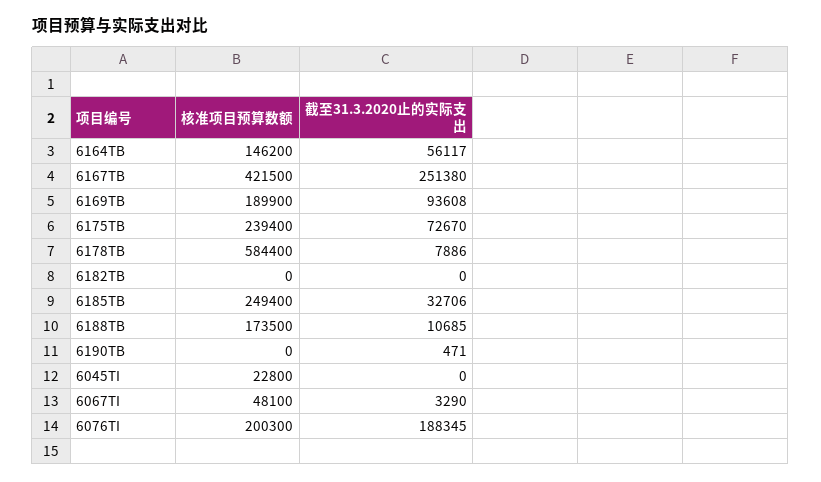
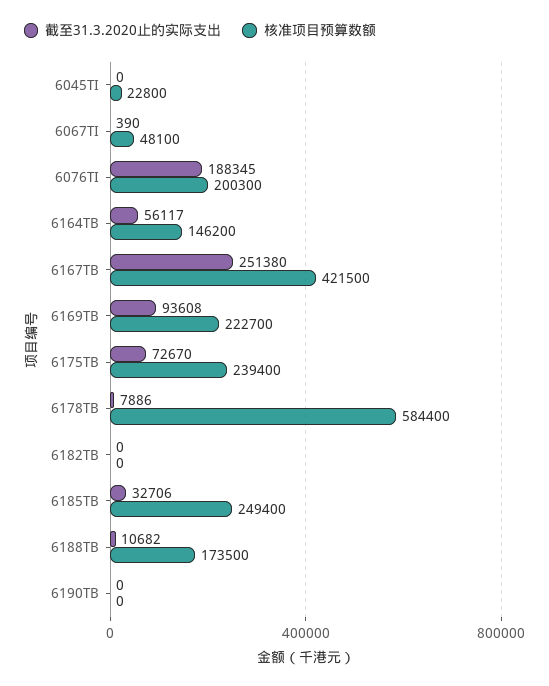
  {
    "核准项目预算数额": {
      "6164TB": 146200,
      "6167TB": 421500,
-     "6169TB": 189900,
+     "6169TB": 222700,
      "6175TB": 239400,
      "6178TB": 584400,
      "6182TB": 0,
      "6185TB": 249400,
      "6188TB": 173500,
      "6190TB": 0,
      "6045TI": 22800,
      "6067TI": 48100,
      "6076TI": 200300
    },
    "截至31.3.2020止的实际支出": {
      "6164TB": 56117,
      "6167TB": 251380,
      "6169TB": 93608,
      "6175TB": 72670,
      "6178TB": 7886,
      "6182TB": 0,
      "6185TB": 32706,
-     "6188TB": 10685,
+     "6188TB": 10682,
-     "6190TB": 471,
+     "6190TB": 0,
      "6045TI": 0,
-     "6067TI": 3290,
+     "6067TI": 390,
      "6076TI": 188345
    }
  }

